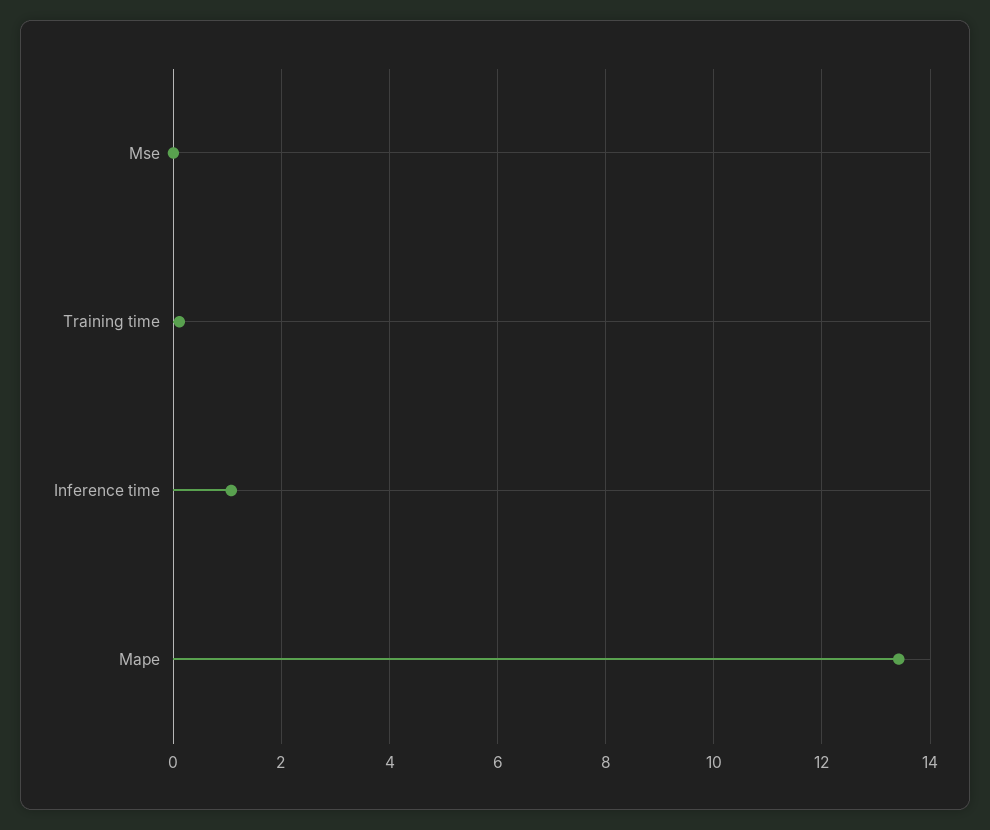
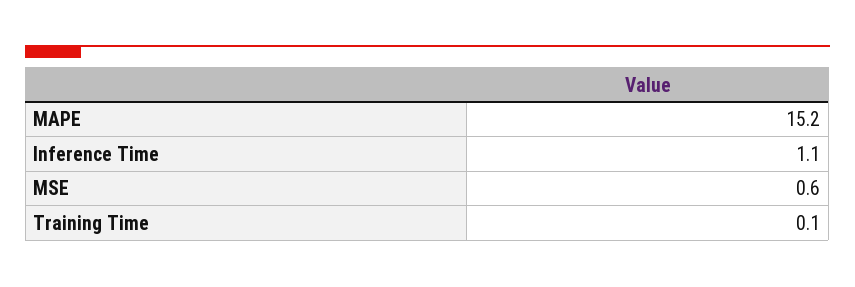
  {
-   "Mse": 0,
+   "Mse": 0.6,
    "Training time": 0.1,
    "Inference time": 1.1,
-   "Mape": 13.4
+   "Mape": 15.2
  }

